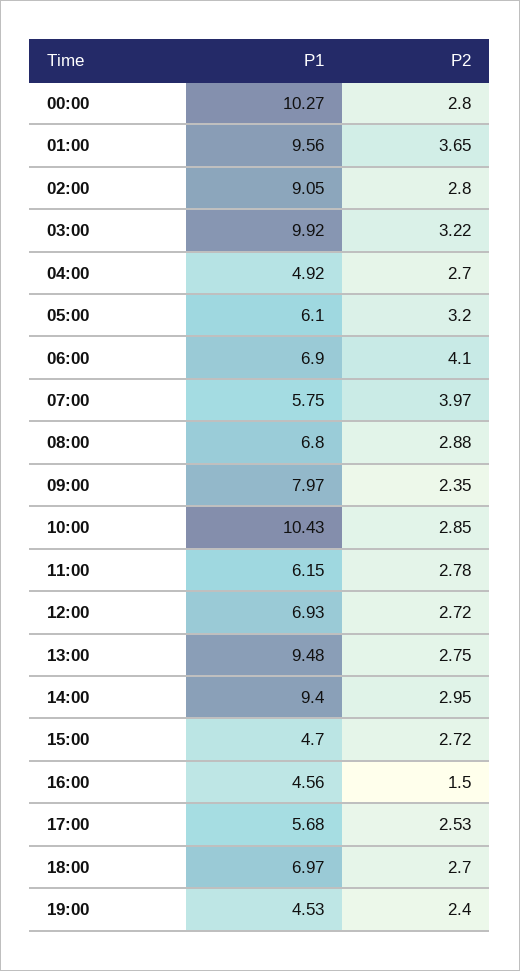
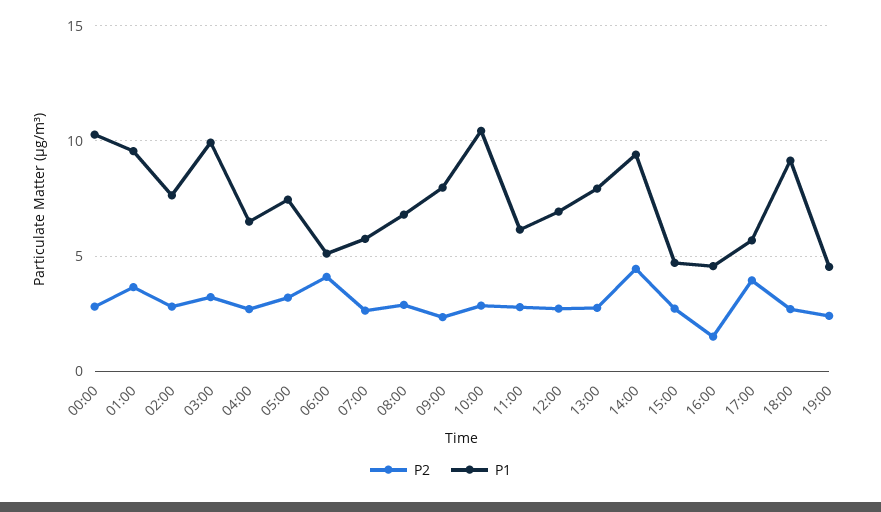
  {
    "P1": {
      "00:00": 10.27,
      "01:00": 9.56,
-     "02:00": 9.05,
+     "02:00": 7.5,
      "03:00": 9.92,
-     "04:00": 4.92,
+     "04:00": 6.5,
-     "05:00": 6.1,
+     "05:00": 7.5,
-     "06:00": 6.9,
+     "06:00": 5,
      "07:00": 5.75,
      "08:00": 6.8,
      "09:00": 7.97,
      "10:00": 10.43,
      "11:00": 6.15,
      "12:00": 6.93,
-     "13:00": 9.48,
+     "13:00": 8,
      "14:00": 9.4,
      "15:00": 4.7,
      "16:00": 4.56,
      "17:00": 5.68,
-     "18:00": 6.97,
+     "18:00": 9,
      "19:00": 4.53
    },
    "P2": {
      "00:00": 2.8,
      "01:00": 3.65,
      "02:00": 2.8,
      "03:00": 3.22,
      "04:00": 2.7,
      "05:00": 3.2,
      "06:00": 4.1,
-     "07:00": 3.97,
+     "07:00": 2.5,
      "08:00": 2.88,
      "09:00": 2.35,
      "10:00": 2.85,
      "11:00": 2.78,
      "12:00": 2.72,
      "13:00": 2.75,
-     "14:00": 2.95,
+     "14:00": 4.5,
      "15:00": 2.72,
      "16:00": 1.5,
-     "17:00": 2.53,
+     "17:00": 4,
      "18:00": 2.7,
      "19:00": 2.4
    }
  }

